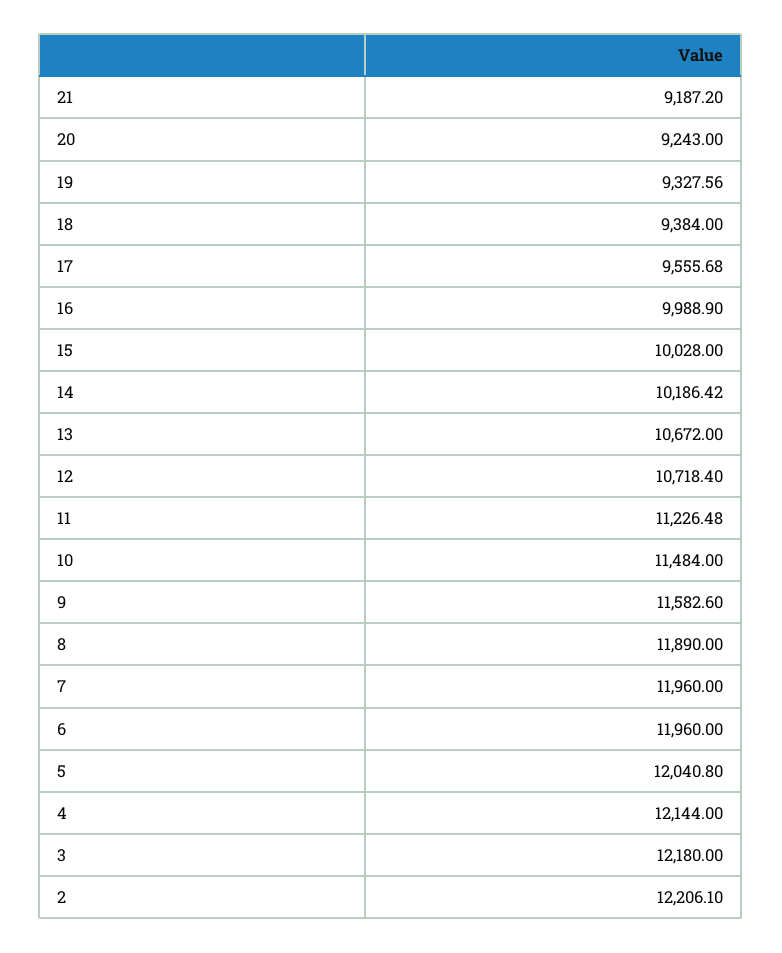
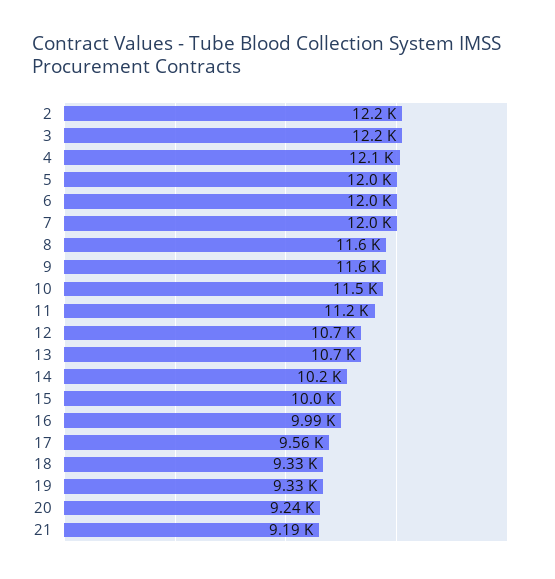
  {
    "21": 9187.2,
    "20": 9243,
    "19": 9327.56,
-   "18": 9384,
+   "18": 9330,
    "17": 9555.68,
    "16": 9988.9,
    "15": 10028,
    "14": 10186.42,
    "13": 10672,
    "12": 10718.4,
    "11": 11226.48,
    "10": 11484,
    "9": 11582.6,
-   "8": 11890,
+   "8": 11600,
    "7": 11960,
    "6": 11960,
    "5": 12040.8,
    "4": 12144,
    "3": 12180,
    "2": 12206.1
  }

